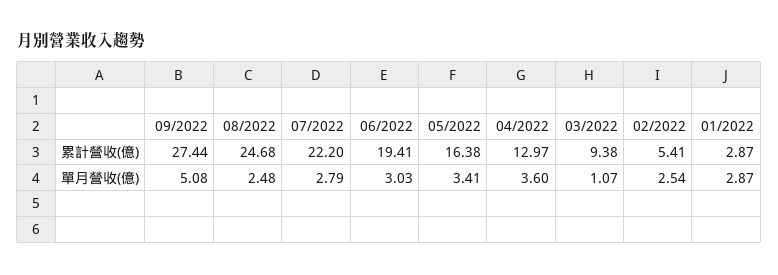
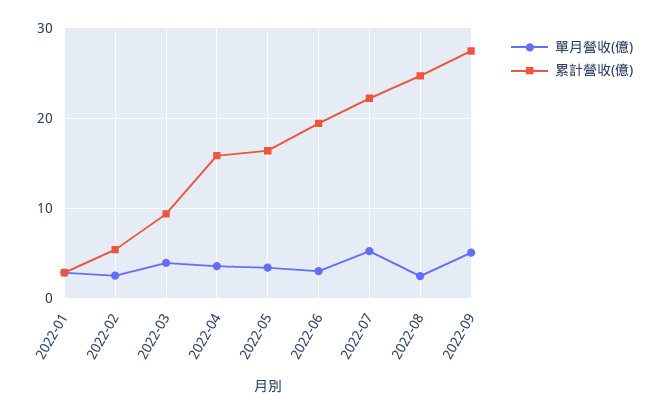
  {
    "累計營收(億)": {
      "09/2022": 27.44,
      "08/2022": 24.68,
      "07/2022": 22.2,
      "06/2022": 19.41,
      "05/2022": 16.38,
-     "04/2022": 12.97,
+     "04/2022": 16,
      "03/2022": 9.38,
      "02/2022": 5.41,
      "01/2022": 2.87
    },
    "單月營收(億)": {
      "09/2022": 5.08,
      "08/2022": 2.48,
-     "07/2022": 2.79,
+     "07/2022": 5,
      "06/2022": 3.03,
      "05/2022": 3.41,
      "04/2022": 3.6,
-     "03/2022": 1.07,
+     "03/2022": 4,
      "02/2022": 2.54,
      "01/2022": 2.87
    }
  }

